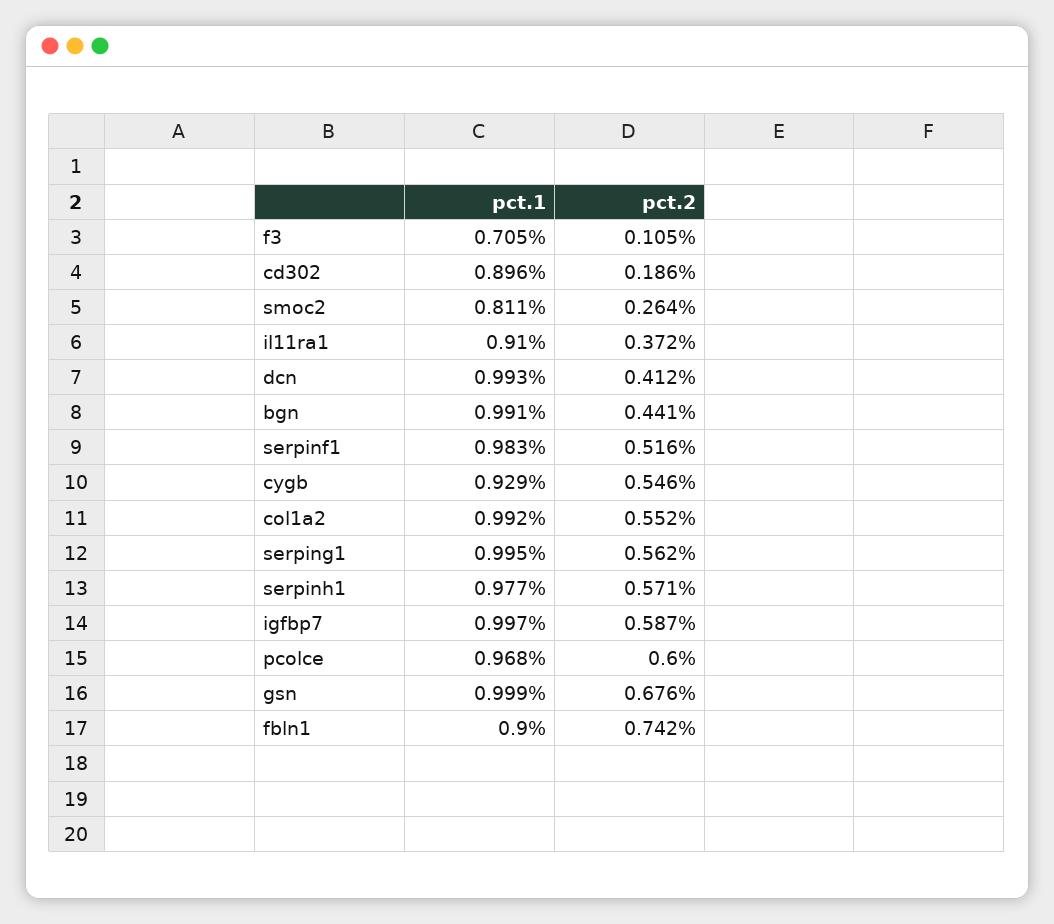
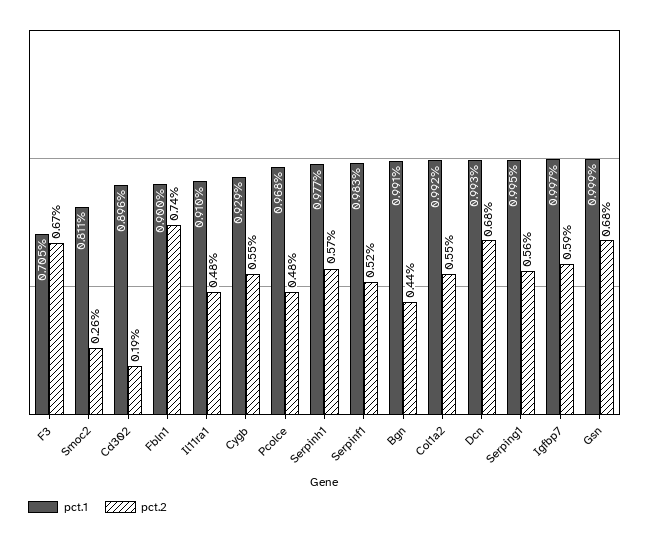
  {
    "pct.1": {
      "f3": 0.705,
      "cd302": 0.896,
      "smoc2": 0.811,
      "il11ra1": 0.91,
      "dcn": 0.993,
      "bgn": 0.991,
      "serpinf1": 0.983,
      "cygb": 0.929,
      "col1a2": 0.992,
      "serping1": 0.995,
      "serpinh1": 0.977,
      "igfbp7": 0.997,
      "pcolce": 0.968,
      "gsn": 0.999,
      "fbln1": 0.9
    },
    "pct.2": {
-     "f3": 0.105,
+     "f3": 0.67,
      "cd302": 0.186,
      "smoc2": 0.264,
-     "il11ra1": 0.372,
+     "il11ra1": 0.48,
-     "dcn": 0.412,
+     "dcn": 0.68,
      "bgn": 0.441,
      "serpinf1": 0.516,
      "cygb": 0.546,
      "col1a2": 0.552,
      "serping1": 0.562,
      "serpinh1": 0.571,
      "igfbp7": 0.587,
-     "pcolce": 0.6,
+     "pcolce": 0.48,
      "gsn": 0.676,
      "fbln1": 0.742
    }
  }

